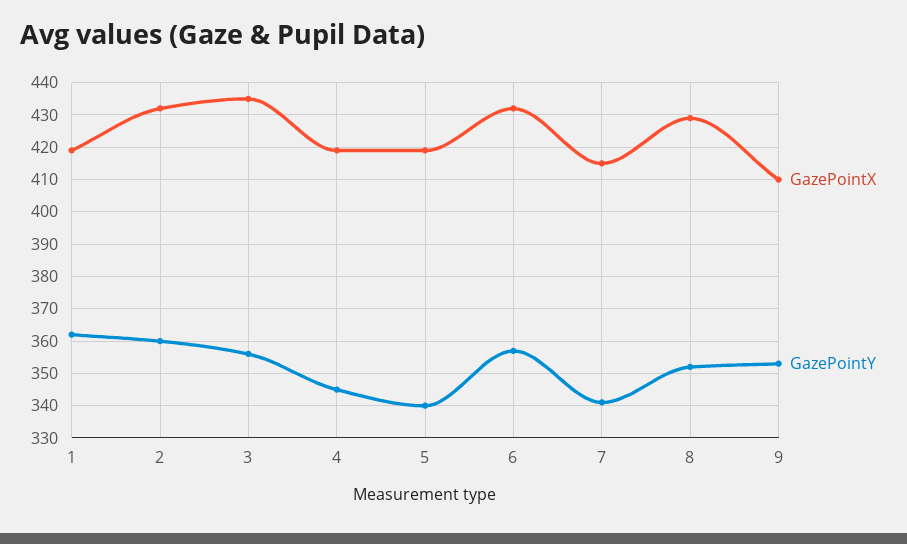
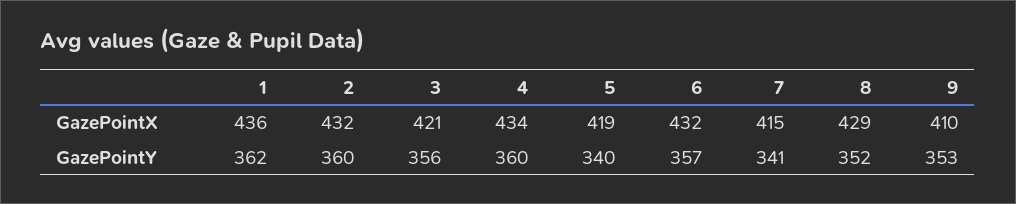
  {
    "GazePointX": {
-     "1": 420,
+     "1": 436,
      "2": 432,
-     "3": 435,
+     "3": 421,
-     "4": 420,
+     "4": 434,
      "5": 419,
      "6": 432,
      "7": 415,
      "8": 429,
      "9": 410
    },
    "GazePointY": {
      "1": 362,
      "2": 360,
      "3": 356,
-     "4": 345,
+     "4": 360,
      "5": 340,
      "6": 357,
      "7": 341,
      "8": 352,
      "9": 353
    }
  }

